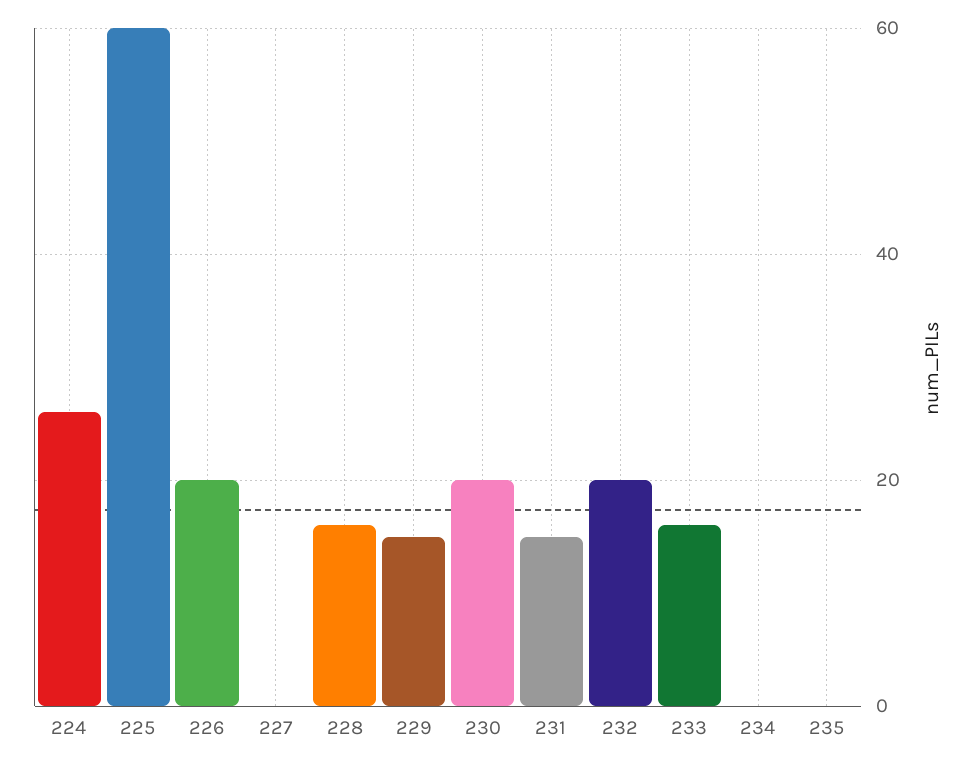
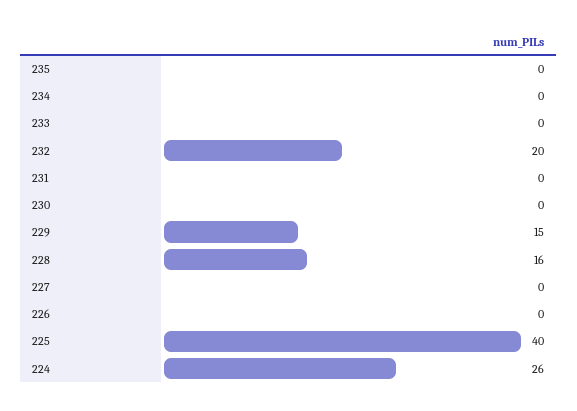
  {
    "224": 26,
-   "225": 60,
+   "225": 40,
-   "226": 20,
+   "226": 0,
    "227": 0,
    "228": 16,
    "229": 15,
-   "230": 20,
+   "230": 0,
-   "231": 15,
+   "231": 0,
    "232": 20,
-   "233": 15,
+   "233": 0,
    "234": 0,
    "235": 0
  }

